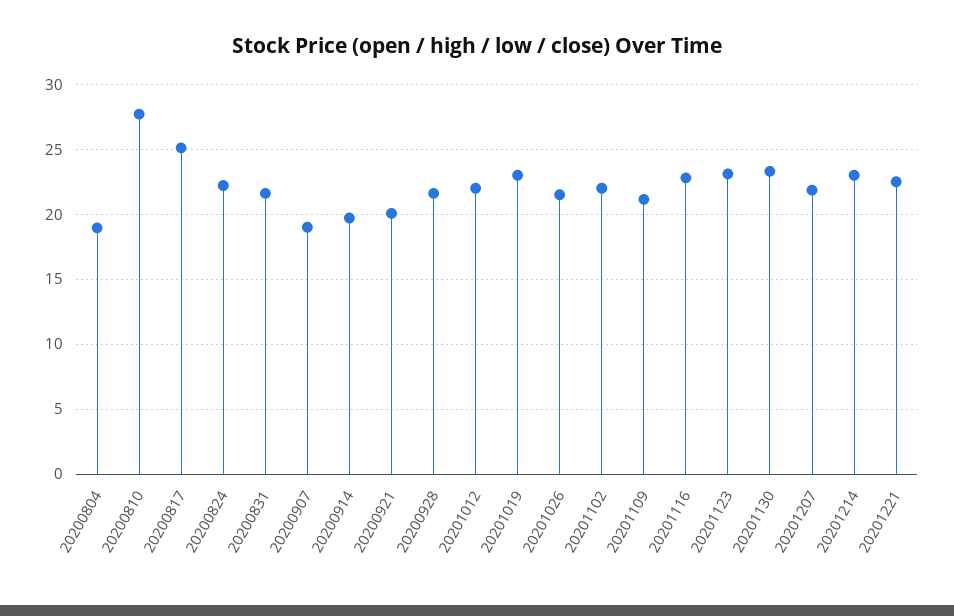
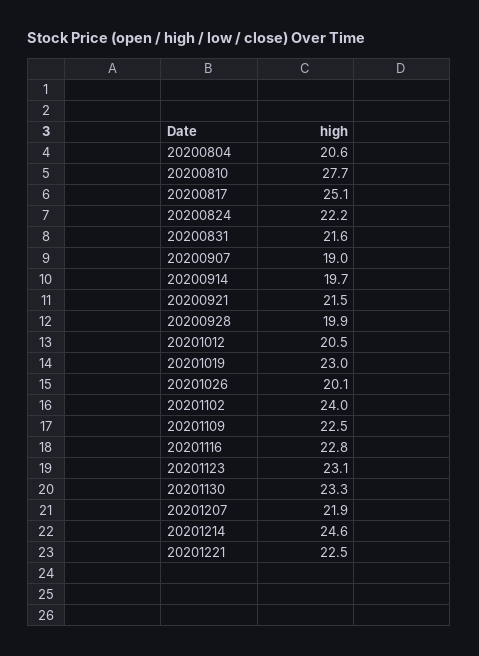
  {
-   "20200804": 19,
+   "20200804": 20.6,
    "20200810": 27.7,
    "20200817": 25.1,
    "20200824": 22.2,
    "20200831": 21.6,
    "20200907": 19,
    "20200914": 19.7,
-   "20200921": 20,
+   "20200921": 21.5,
-   "20200928": 21.5,
+   "20200928": 19.9,
-   "20201012": 22,
+   "20201012": 20.5,
    "20201019": 23,
-   "20201026": 21.5,
+   "20201026": 20.1,
-   "20201102": 22,
+   "20201102": 24,
-   "20201109": 21,
+   "20201109": 22.5,
    "20201116": 22.8,
    "20201123": 23.1,
    "20201130": 23.3,
    "20201207": 21.9,
-   "20201214": 23,
+   "20201214": 24.6,
    "20201221": 22.5
  }

